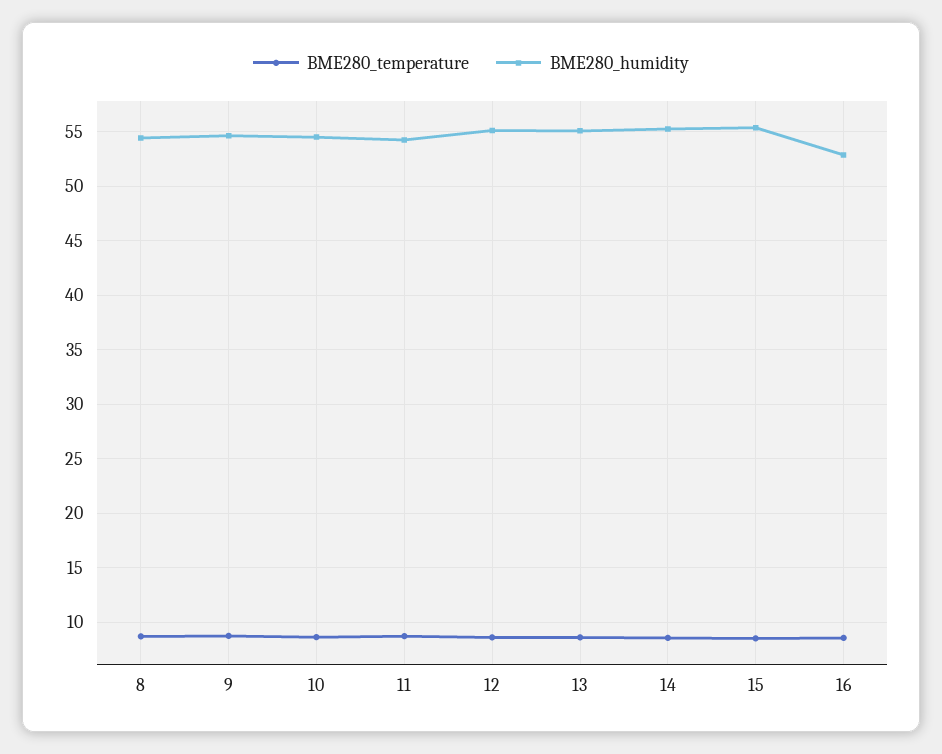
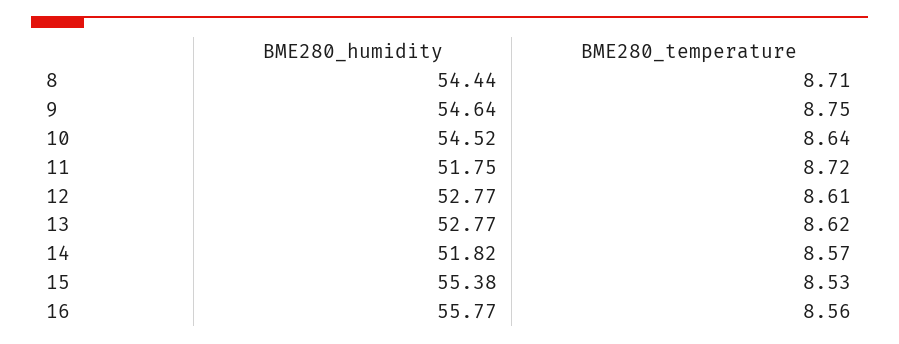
  {
    "BME280_temperature": {
      "8": 8.71,
      "9": 8.75,
      "10": 8.64,
      "11": 8.72,
      "12": 8.61,
      "13": 8.62,
      "14": 8.57,
      "15": 8.53,
      "16": 8.56
    },
    "BME280_humidity": {
      "8": 54.44,
      "9": 54.64,
      "10": 54.52,
-     "11": 54,
+     "11": 51.75,
-     "12": 55,
+     "12": 52.77,
-     "13": 55,
+     "13": 52.77,
-     "14": 55,
+     "14": 51.82,
      "15": 55.38,
-     "16": 53
+     "16": 55.77
    }
  }

